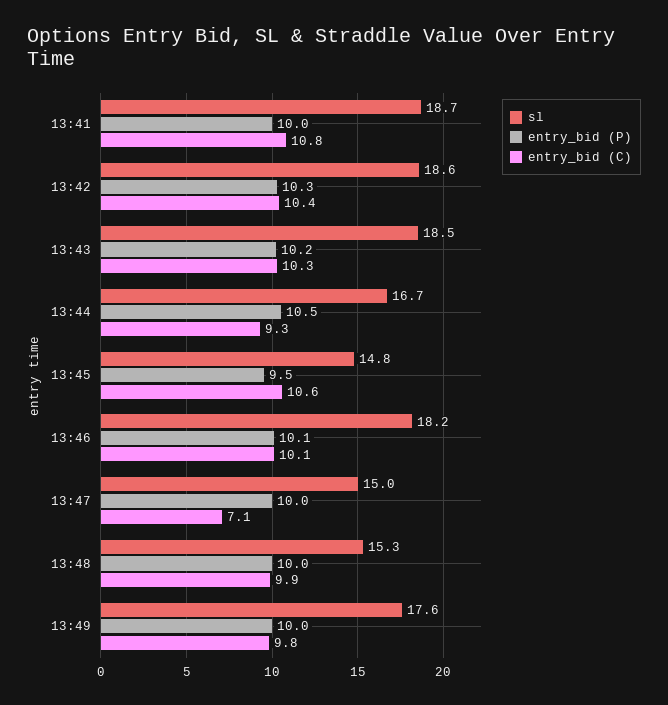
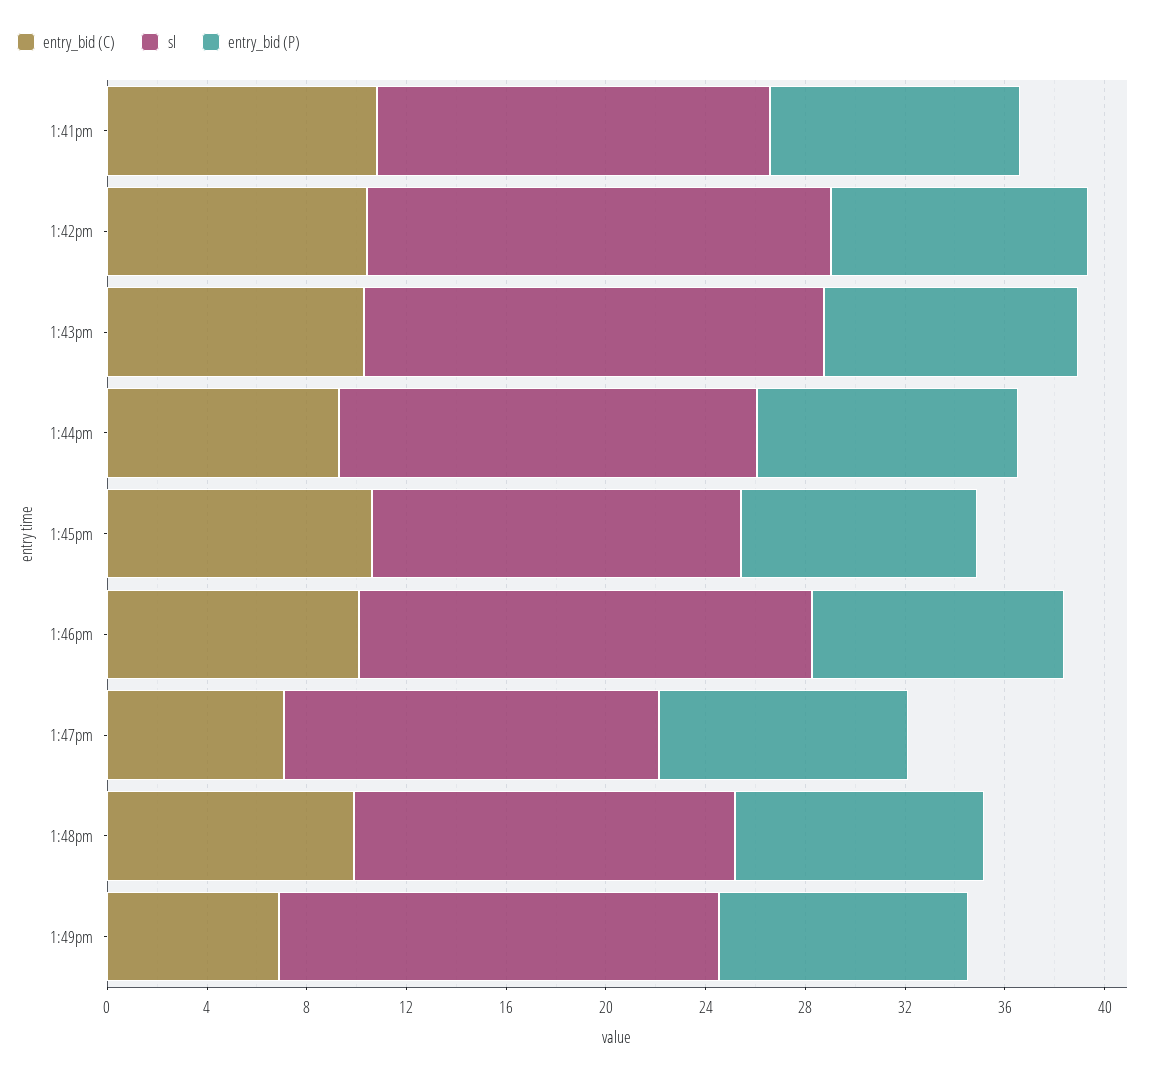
  {
    "sl": {
-     "13:41": 18.7,
+     "13:41": 16,
      "13:42": 18.6,
      "13:43": 18.5,
      "13:44": 16.7,
      "13:45": 14.8,
      "13:46": 18.2,
      "13:47": 15,
      "13:48": 15.3,
      "13:49": 17.6
    },
    "entry_bid (P)": {
      "13:41": 10,
      "13:42": 10.3,
      "13:43": 10.2,
      "13:44": 10.5,
      "13:45": 9.5,
      "13:46": 10.1,
      "13:47": 10,
      "13:48": 10,
      "13:49": 10
    },
    "entry_bid (C)": {
      "13:41": 10.8,
      "13:42": 10.4,
      "13:43": 10.3,
      "13:44": 9.3,
      "13:45": 10.6,
      "13:46": 10.1,
      "13:47": 7.1,
      "13:48": 9.9,
-     "13:49": 9.8
+     "13:49": 7
    }
  }

